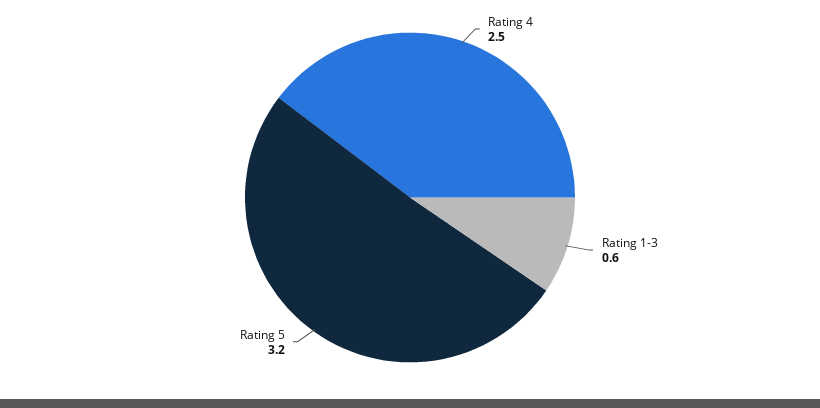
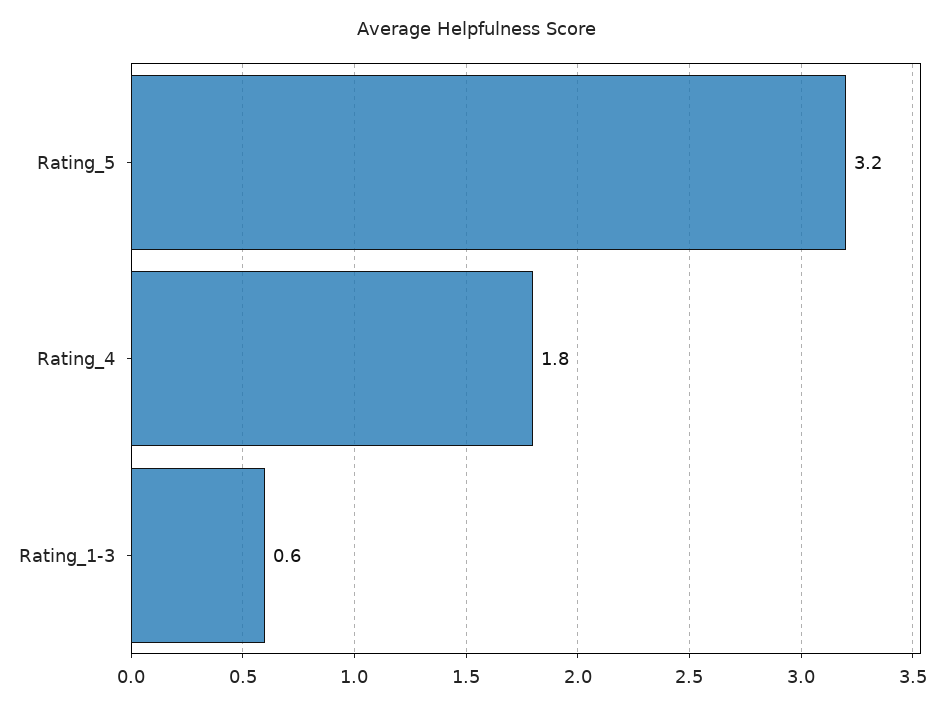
  {
-   "Rating 4": 2.5,
+   "Rating 4": 1.8,
    "Rating 1-3": 0.6,
    "Rating 5": 3.2
  }

